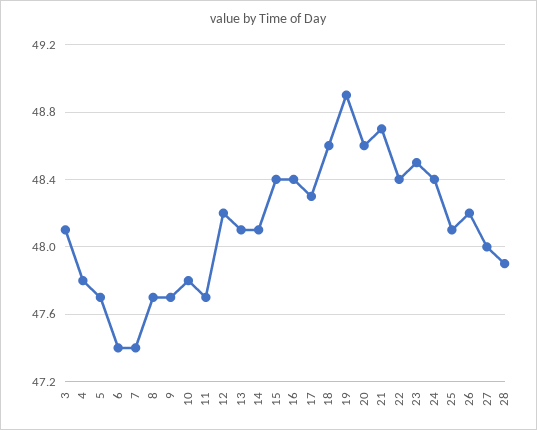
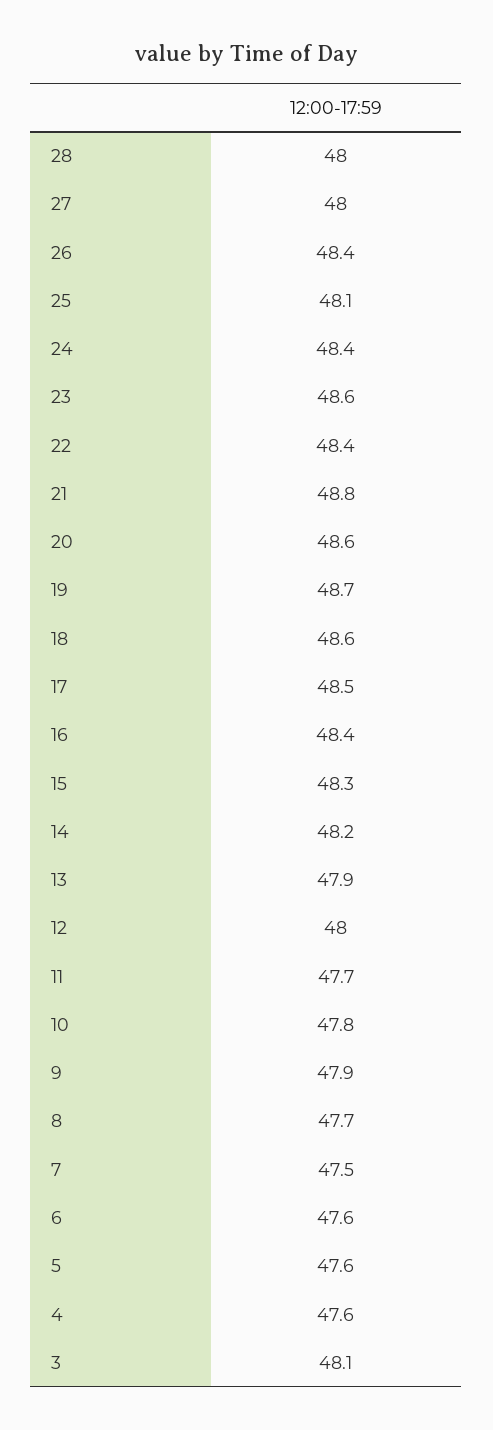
  {
    "3": 48.1,
-   "4": 47.8,
+   "4": 47.6,
-   "5": 47.7,
+   "5": 47.6,
-   "6": 47.4,
+   "6": 47.6,
-   "7": 47.4,
+   "7": 47.5,
    "8": 47.7,
-   "9": 47.7,
+   "9": 47.9,
    "10": 47.8,
    "11": 47.7,
-   "12": 48.2,
+   "12": 48,
-   "13": 48.1,
+   "13": 47.9,
-   "14": 48.1,
+   "14": 48.2,
-   "15": 48.4,
+   "15": 48.3,
    "16": 48.4,
-   "17": 48.3,
+   "17": 48.5,
    "18": 48.6,
-   "19": 48.9,
+   "19": 48.7,
    "20": 48.6,
-   "21": 48.7,
+   "21": 48.8,
    "22": 48.4,
-   "23": 48.5,
+   "23": 48.6,
    "24": 48.4,
    "25": 48.1,
-   "26": 48.2,
+   "26": 48.4,
    "27": 48,
-   "28": 47.9
+   "28": 48
  }

